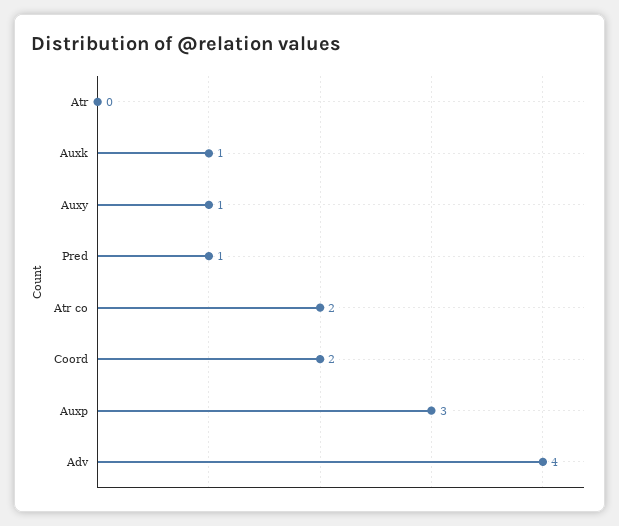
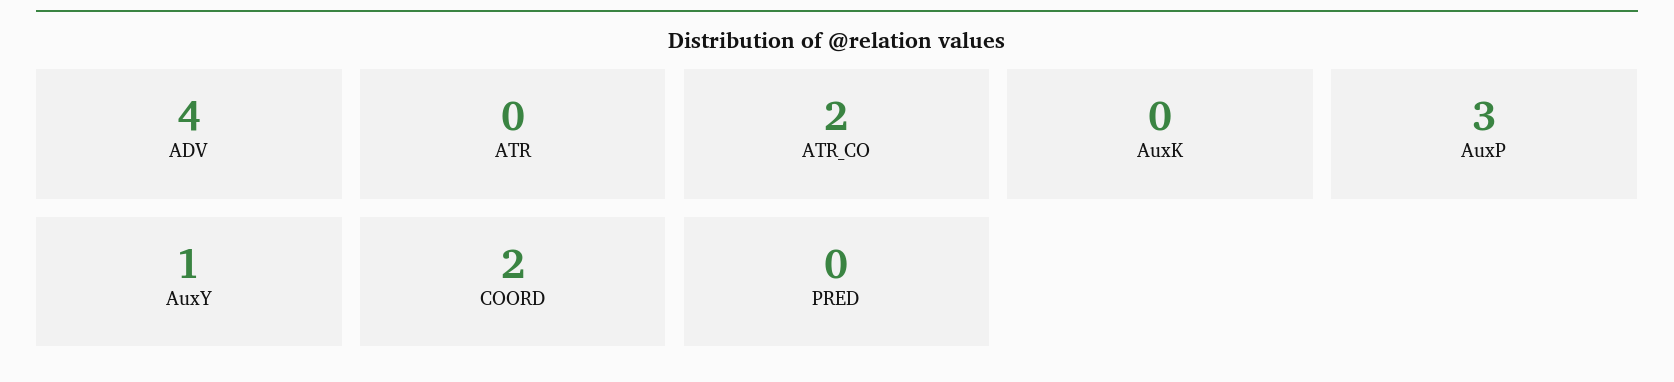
  {
    "Atr": 0,
-   "Auxk": 1,
+   "Auxk": 0,
    "Auxy": 1,
-   "Pred": 1,
+   "Pred": 0,
    "Atr co": 2,
    "Coord": 2,
    "Auxp": 3,
    "Adv": 4
  }

